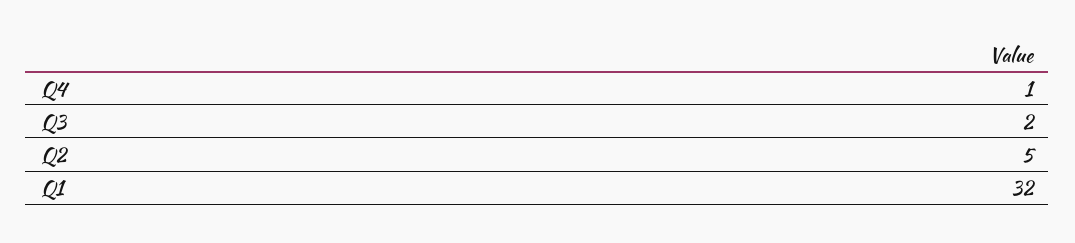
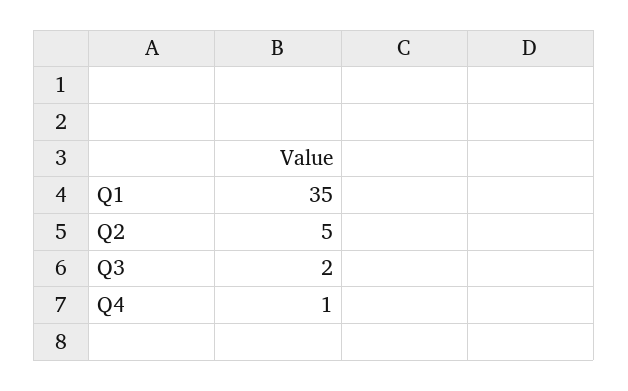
  {
    "Q4": 1,
    "Q3": 2,
    "Q2": 5,
-   "Q1": 32
+   "Q1": 35
  }

